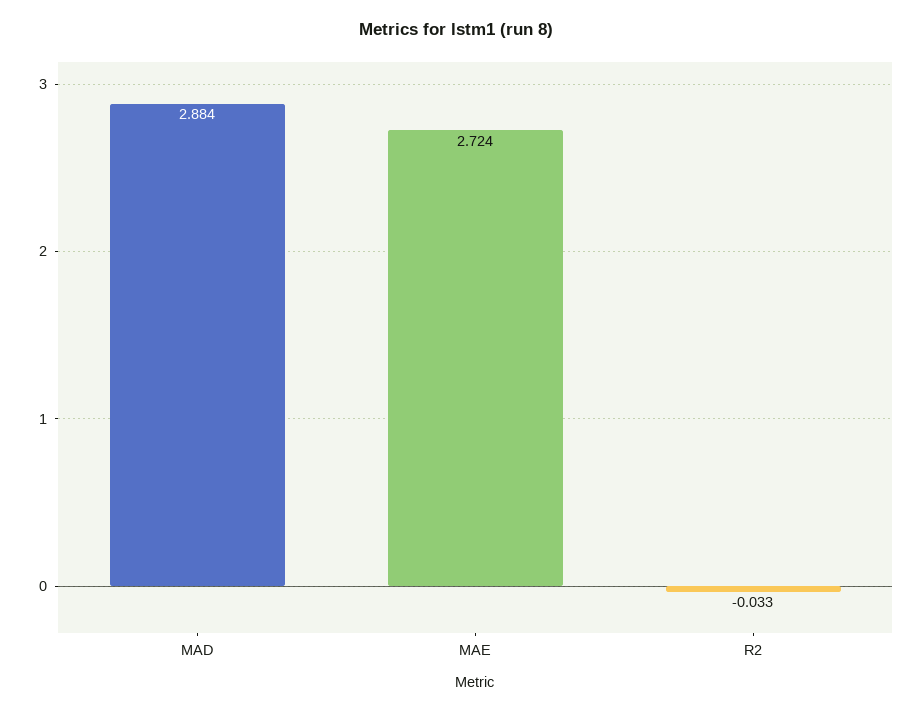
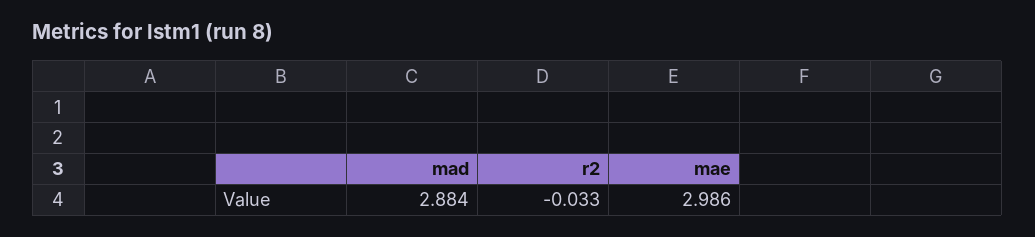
  {
    "MAD": 2.884,
-   "MAE": 2.724,
+   "MAE": 2.986,
    "R2": -0.033
  }

